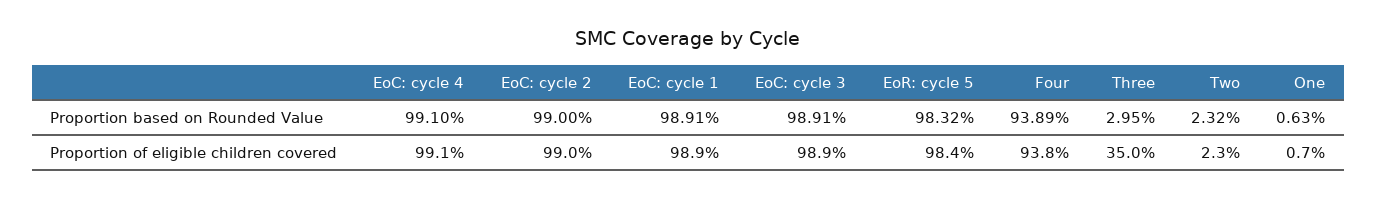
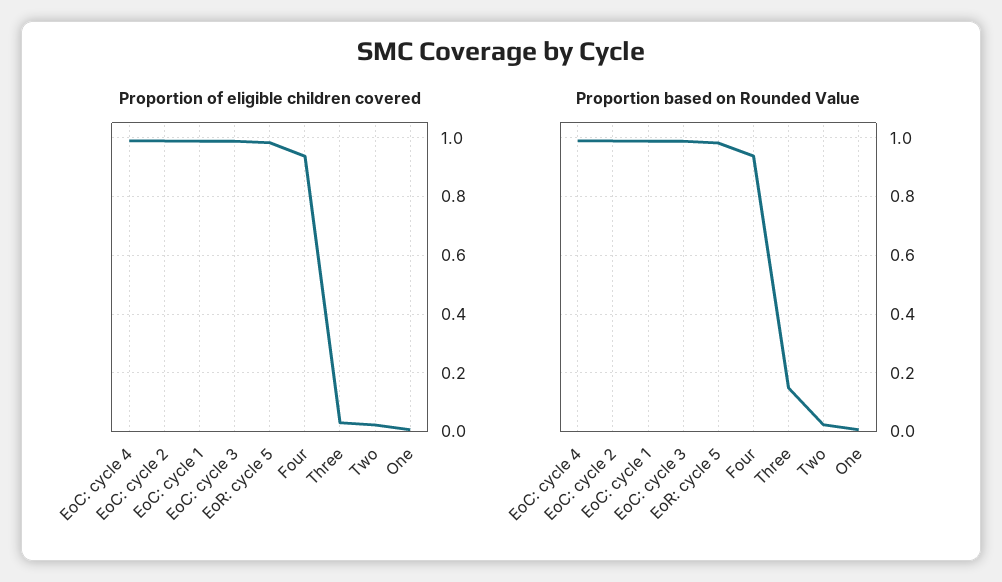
  {
    "Proportion based on Rounded Value": {
      "EoC: cycle 4": 0.991,
      "EoC: cycle 2": 0.99,
      "EoC: cycle 1": 0.9891,
      "EoC: cycle 3": 0.9891,
      "EoR: cycle 5": 0.9832,
      "Four": 0.9389,
-     "Three": 0.0295,
+     "Three": 0.15,
      "Two": 0.0232,
      "One": 0.0063
    },
    "Proportion of eligible children covered": {
      "EoC: cycle 4": 0.991,
      "EoC: cycle 2": 0.99,
      "EoC: cycle 1": 0.989,
      "EoC: cycle 3": 0.989,
      "EoR: cycle 5": 0.984,
      "Four": 0.938,
-     "Three": 0.35,
+     "Three": 0.025,
      "Two": 0.023,
      "One": 0.007
    }
  }

